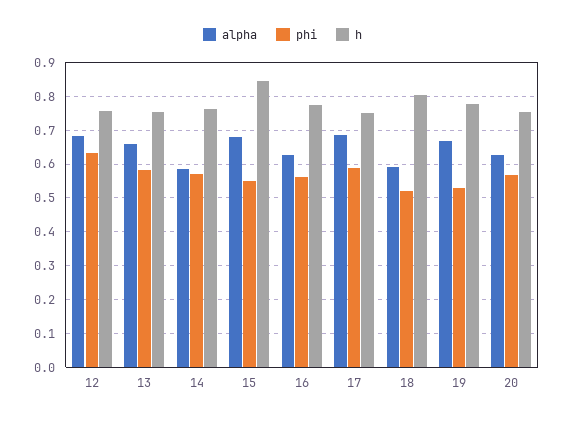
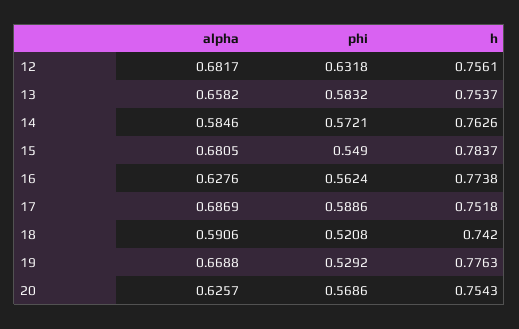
  {
    "alpha": {
      "12": 0.6817,
      "13": 0.6582,
      "14": 0.5846,
      "15": 0.6805,
      "16": 0.6276,
      "17": 0.6869,
      "18": 0.5906,
      "19": 0.6688,
      "20": 0.6257
    },
    "phi": {
      "12": 0.6318,
      "13": 0.5832,
      "14": 0.5721,
      "15": 0.549,
      "16": 0.5624,
      "17": 0.5886,
      "18": 0.5208,
      "19": 0.5292,
      "20": 0.5686
    },
    "h": {
      "12": 0.7561,
      "13": 0.7537,
      "14": 0.7626,
-     "15": 0.84,
+     "15": 0.7837,
      "16": 0.7738,
      "17": 0.7518,
-     "18": 0.8,
+     "18": 0.742,
      "19": 0.7763,
      "20": 0.7543
    }
  }

